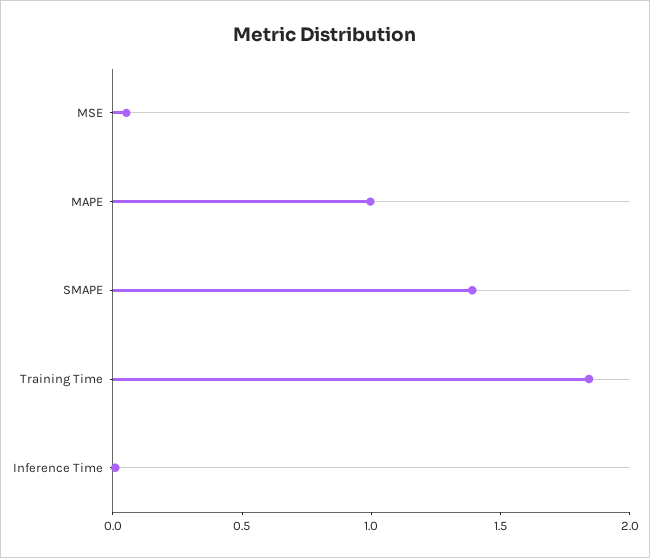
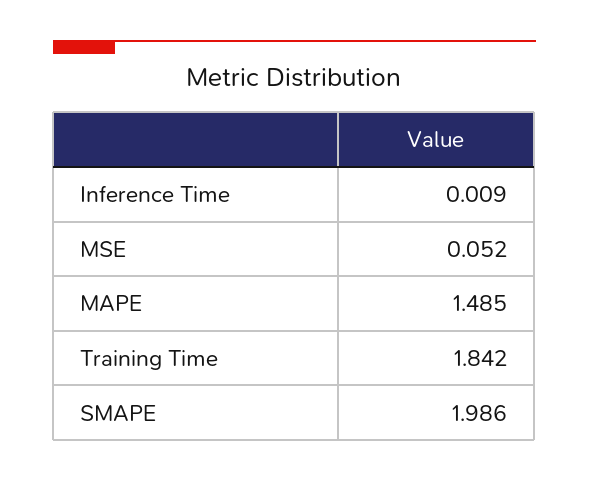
  {
    "MSE": 0.052,
-   "MAPE": 1,
+   "MAPE": 1.485,
-   "SMAPE": 1.4,
+   "SMAPE": 1.986,
    "Training Time": 1.842,
    "Inference Time": 0.009
  }

